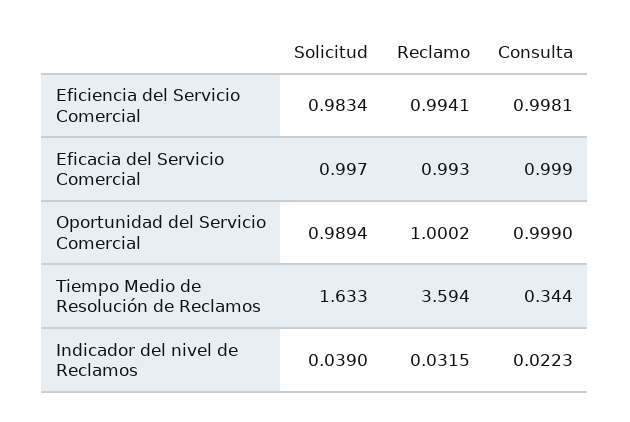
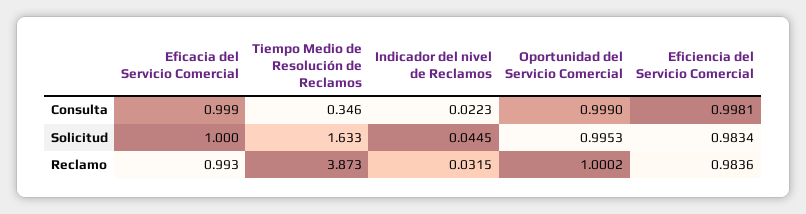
  {
    "Solicitud": {
      "Eficiencia del Servicio Comercial": 0.9834,
-     "Eficacia del Servicio Comercial": 0.997,
+     "Eficacia del Servicio Comercial": 1,
-     "Oportunidad del Servicio Comercial": 0.9894,
+     "Oportunidad del Servicio Comercial": 0.9953,
      "Tiempo Medio de Resolución de Reclamos": 1.633,
-     "Indicador del nivel de Reclamos": 0.039
+     "Indicador del nivel de Reclamos": 0.0445
    },
    "Reclamo": {
-     "Eficiencia del Servicio Comercial": 0.9941,
+     "Eficiencia del Servicio Comercial": 0.9836,
      "Eficacia del Servicio Comercial": 0.993,
      "Oportunidad del Servicio Comercial": 1.0002,
-     "Tiempo Medio de Resolución de Reclamos": 3.594,
+     "Tiempo Medio de Resolución de Reclamos": 3.873,
      "Indicador del nivel de Reclamos": 0.0315
    },
    "Consulta": {
      "Eficiencia del Servicio Comercial": 0.9981,
      "Eficacia del Servicio Comercial": 0.999,
      "Oportunidad del Servicio Comercial": 0.999,
-     "Tiempo Medio de Resolución de Reclamos": 0.344,
+     "Tiempo Medio de Resolución de Reclamos": 0.346,
      "Indicador del nivel de Reclamos": 0.0223
    }
  }

